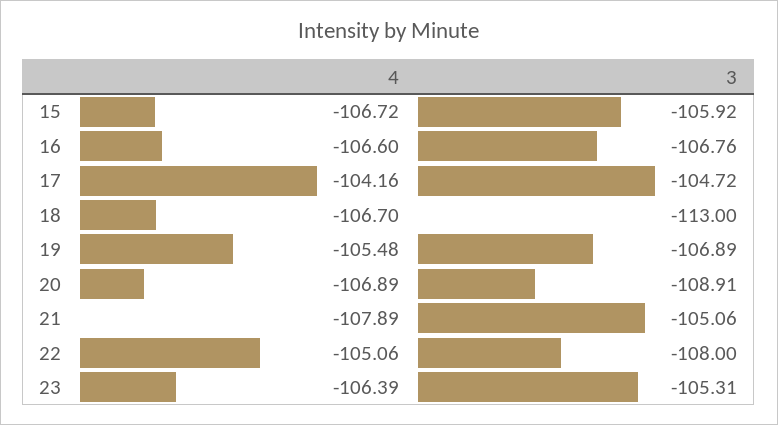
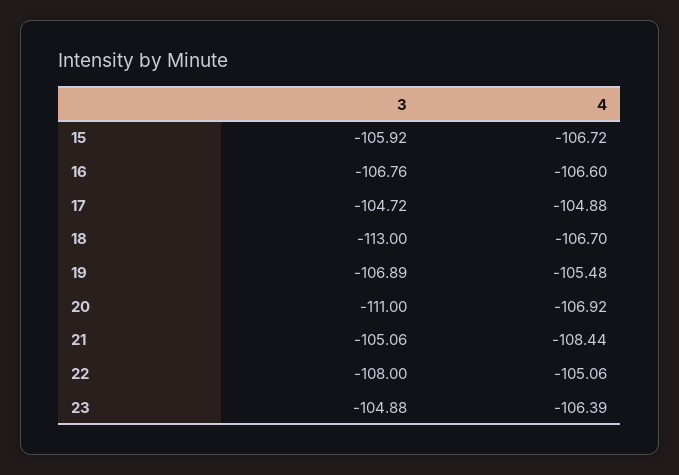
  {
    "4": {
      "15": -106.72,
      "16": -106.6,
-     "17": -104.16,
+     "17": -104.88,
      "18": -106.7,
      "19": -105.48,
-     "20": -106.89,
+     "20": -106.92,
-     "21": -107.89,
+     "21": -108.44,
      "22": -105.06,
      "23": -106.39
    },
    "3": {
      "15": -105.92,
      "16": -106.76,
      "17": -104.72,
      "18": -113,
      "19": -106.89,
-     "20": -108.91,
+     "20": -111,
      "21": -105.06,
      "22": -108,
-     "23": -105.31
+     "23": -104.88
    }
  }

